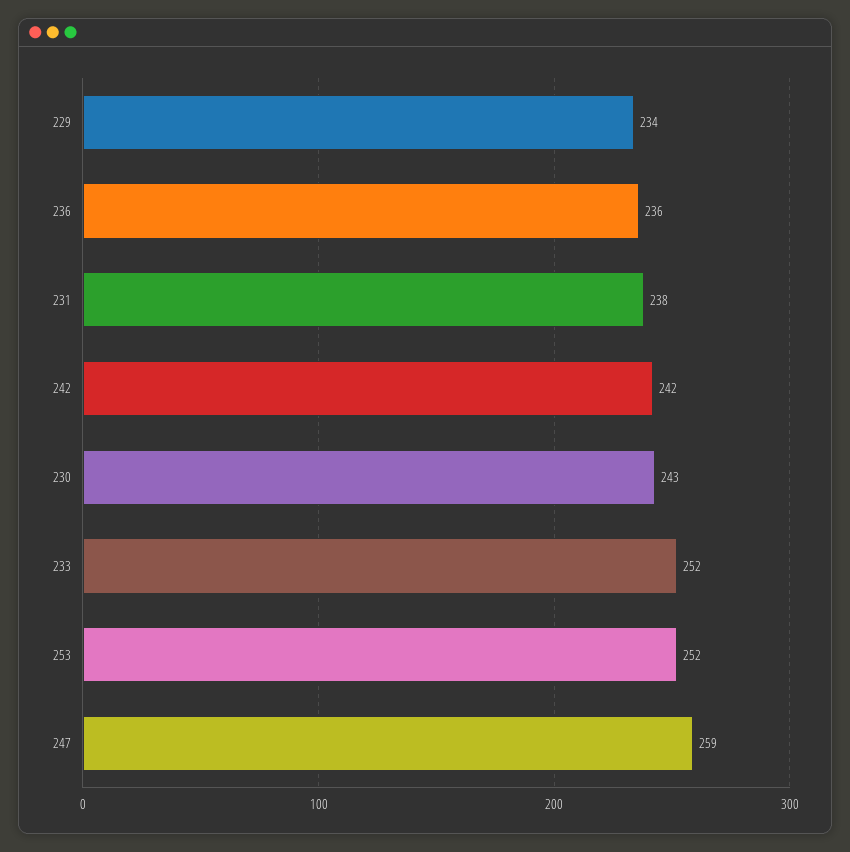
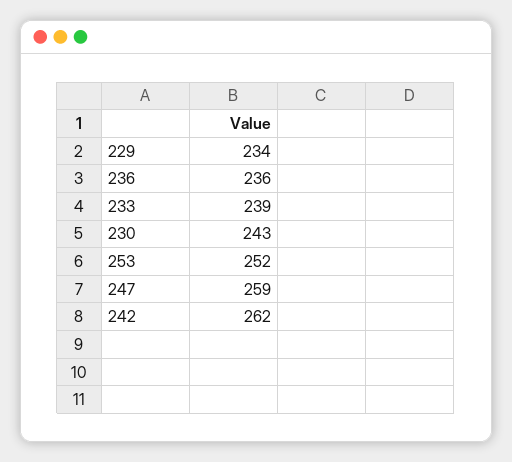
  {
    "229": 234,
    "236": 236,
-   "231": 238,
-   "242": 242,
+   "242": 262,
    "230": 243,
-   "233": 252,
+   "233": 239,
    "253": 252,
    "247": 259
  }

